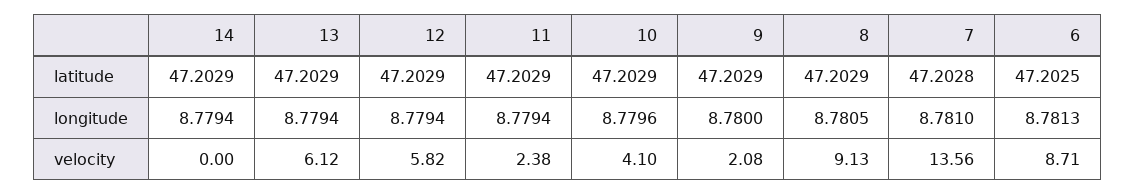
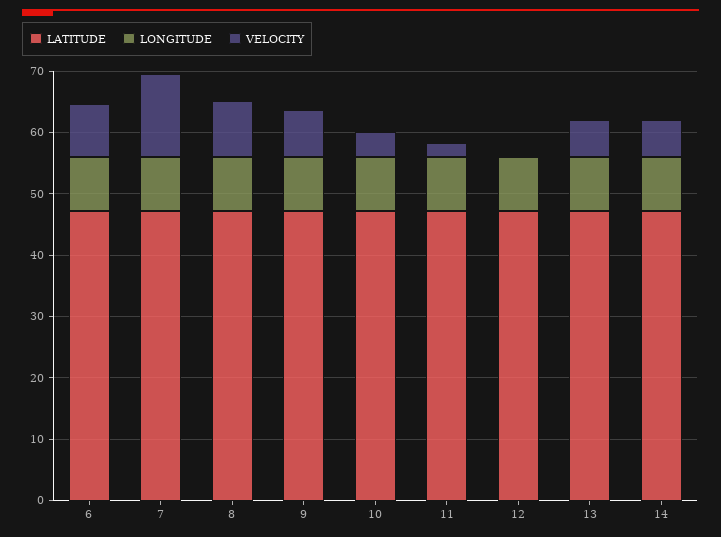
  {
    "latitude": {
      "14": 47.2029,
      "13": 47.2029,
      "12": 47.2029,
      "11": 47.2029,
      "10": 47.2029,
      "9": 47.2029,
      "8": 47.2029,
      "7": 47.2028,
      "6": 47.2025
    },
    "longitude": {
      "14": 8.7794,
      "13": 8.7794,
      "12": 8.7794,
      "11": 8.7794,
      "10": 8.7796,
      "9": 8.78,
      "8": 8.7805,
      "7": 8.781,
      "6": 8.7813
    },
    "velocity": {
-     "14": 0,
+     "14": 6,
      "13": 6.12,
-     "12": 5.82,
+     "12": 0,
      "11": 2.38,
      "10": 4.1,
-     "9": 2.08,
+     "9": 8,
      "8": 9.13,
      "7": 13.56,
      "6": 8.71
    }
  }

